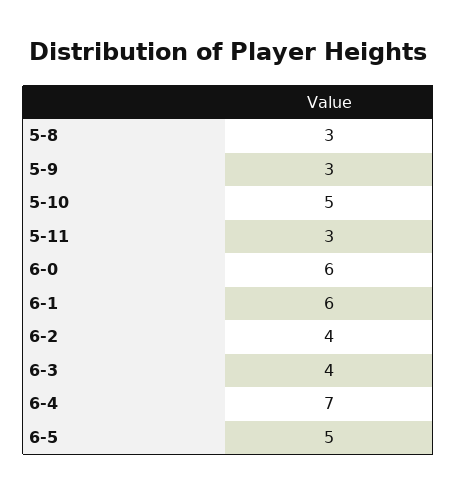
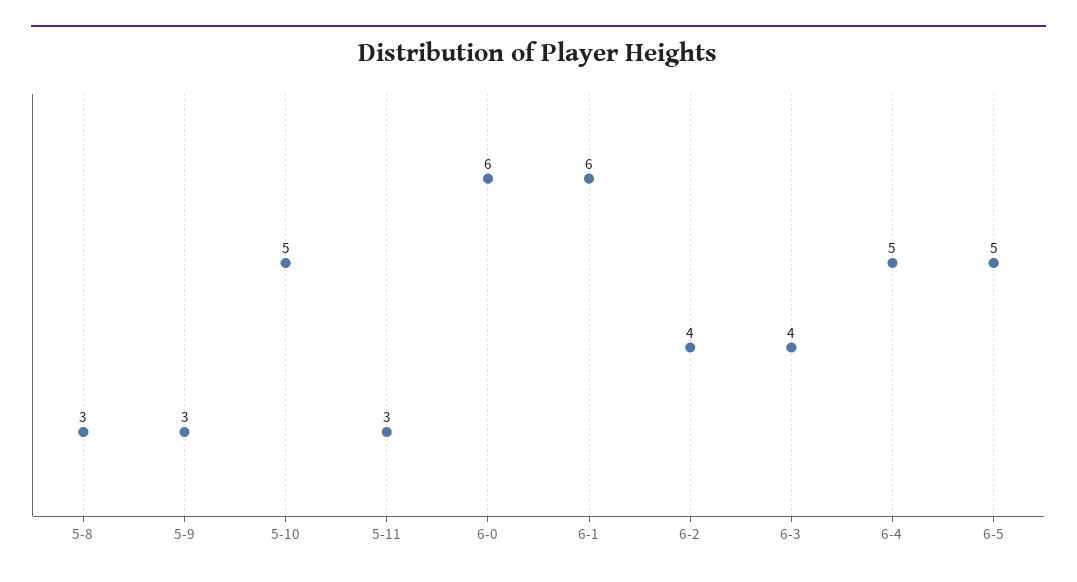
  {
    "5-8": 3,
    "5-9": 3,
    "5-10": 5,
    "5-11": 3,
    "6-0": 6,
    "6-1": 6,
    "6-2": 4,
    "6-3": 4,
-   "6-4": 7,
+   "6-4": 5,
    "6-5": 5
  }

